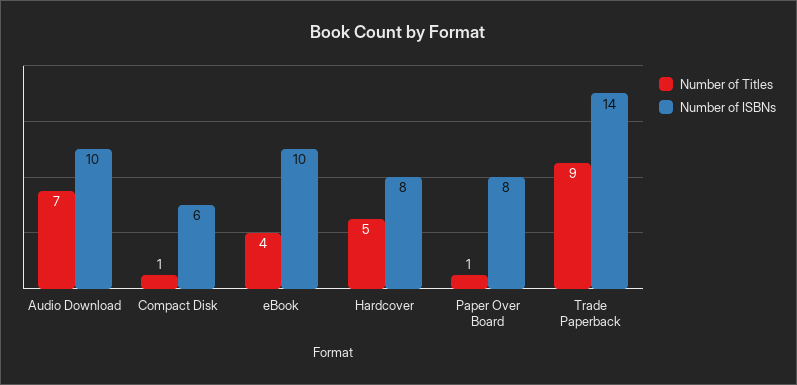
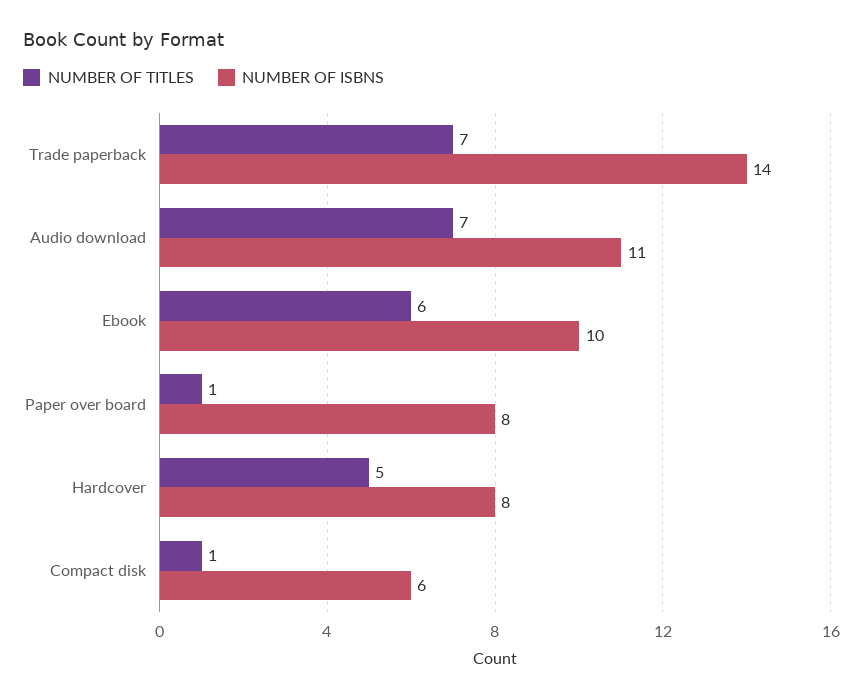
  {
    "Number of Titles": {
      "Audio Download": 7,
      "Compact Disk": 1,
-     "eBook": 4,
+     "eBook": 6,
      "Hardcover": 5,
      "Paper Over Board": 1,
-     "Trade Paperback": 9
+     "Trade Paperback": 7
    },
    "Number of ISBNs": {
-     "Audio Download": 10,
+     "Audio Download": 11,
      "Compact Disk": 6,
      "eBook": 10,
      "Hardcover": 8,
      "Paper Over Board": 8,
      "Trade Paperback": 14
    }
  }

